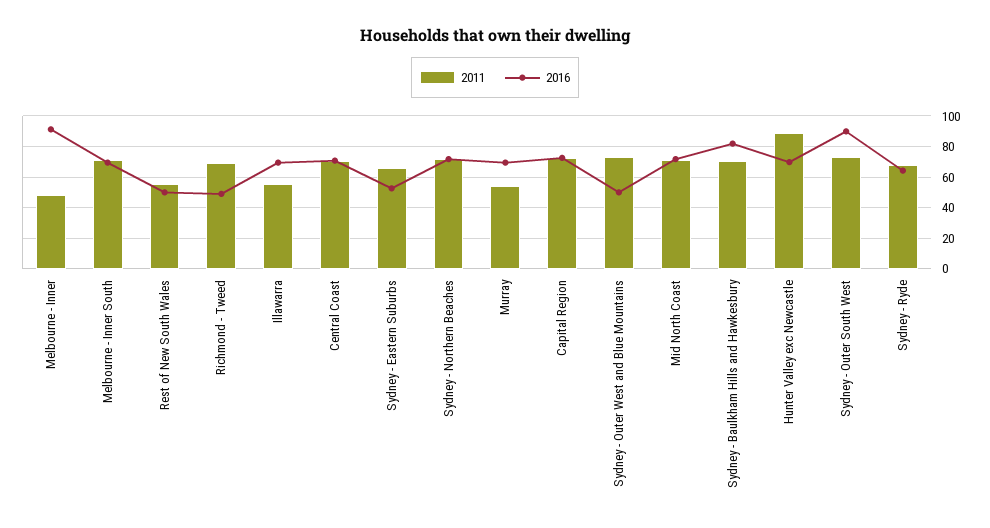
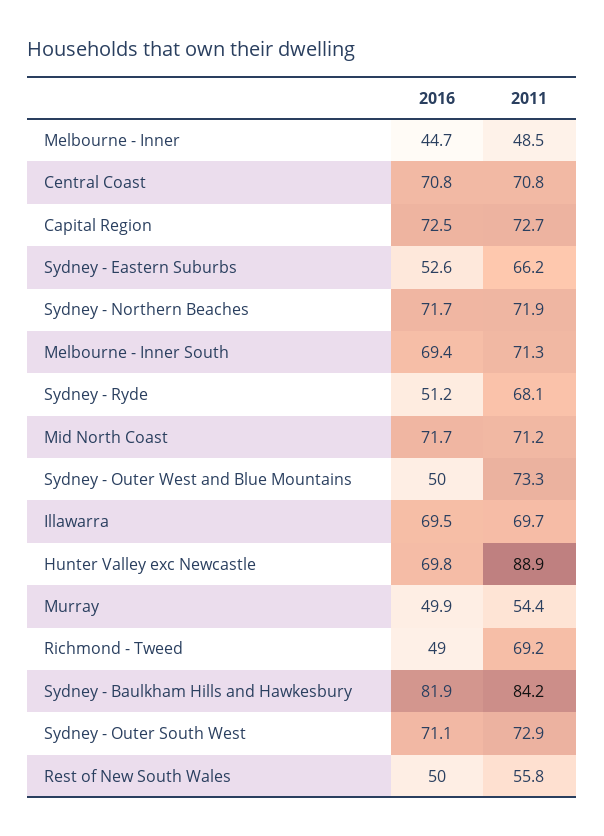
  {
    "2011": {
      "Melbourne - Inner": 48.5,
      "Melbourne - Inner South": 71.3,
      "Rest of New South Wales": 55.8,
      "Richmond - Tweed": 69.2,
-     "Illawarra": 55,
+     "Illawarra": 69.7,
      "Central Coast": 70.8,
      "Sydney - Eastern Suburbs": 66.2,
      "Sydney - Northern Beaches": 71.9,
      "Murray": 54.4,
      "Capital Region": 72.7,
      "Sydney - Outer West and Blue Mountains": 73.3,
      "Mid North Coast": 71.2,
-     "Sydney - Baulkham Hills and Hawkesbury": 70,
+     "Sydney - Baulkham Hills and Hawkesbury": 84.2,
      "Hunter Valley exc Newcastle": 88.9,
      "Sydney - Outer South West": 72.9,
      "Sydney - Ryde": 68.1
    },
    "2016": {
-     "Melbourne - Inner": 90,
+     "Melbourne - Inner": 44.7,
      "Melbourne - Inner South": 69.4,
      "Rest of New South Wales": 50,
      "Richmond - Tweed": 49,
      "Illawarra": 69.5,
      "Central Coast": 70.8,
      "Sydney - Eastern Suburbs": 52.6,
      "Sydney - Northern Beaches": 71.7,
-     "Murray": 70,
+     "Murray": 49.9,
      "Capital Region": 72.5,
      "Sydney - Outer West and Blue Mountains": 50,
      "Mid North Coast": 71.7,
      "Sydney - Baulkham Hills and Hawkesbury": 81.9,
      "Hunter Valley exc Newcastle": 69.8,
-     "Sydney - Outer South West": 90,
+     "Sydney - Outer South West": 71.1,
-     "Sydney - Ryde": 65
+     "Sydney - Ryde": 51.2
    }
  }

